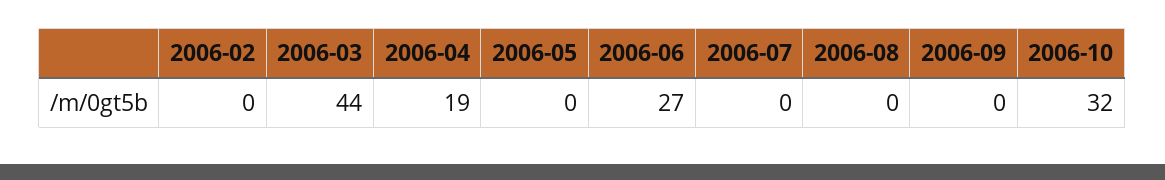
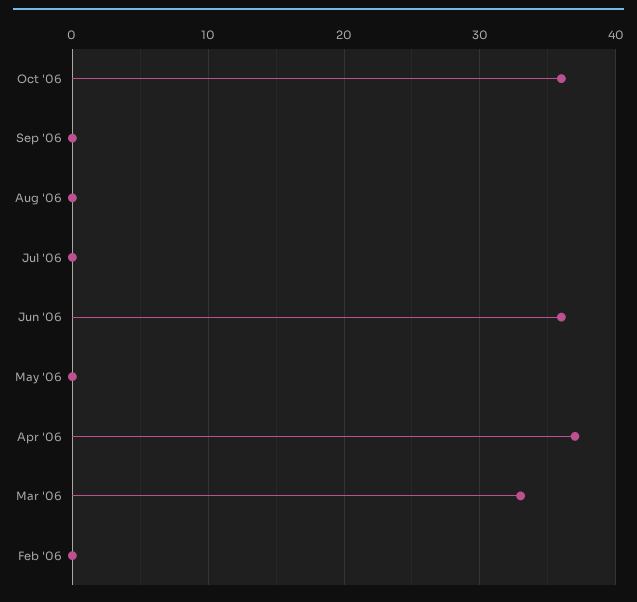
  {
    "2006-02": 0,
-   "2006-03": 44,
+   "2006-03": 33,
-   "2006-04": 19,
+   "2006-04": 37,
    "2006-05": 0,
-   "2006-06": 27,
+   "2006-06": 36,
    "2006-07": 0,
    "2006-08": 0,
    "2006-09": 0,
-   "2006-10": 32
+   "2006-10": 36
  }

